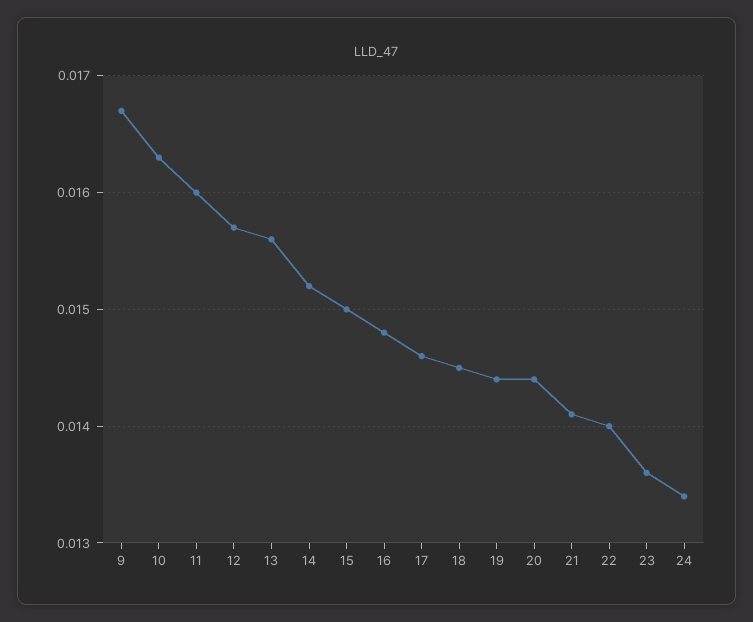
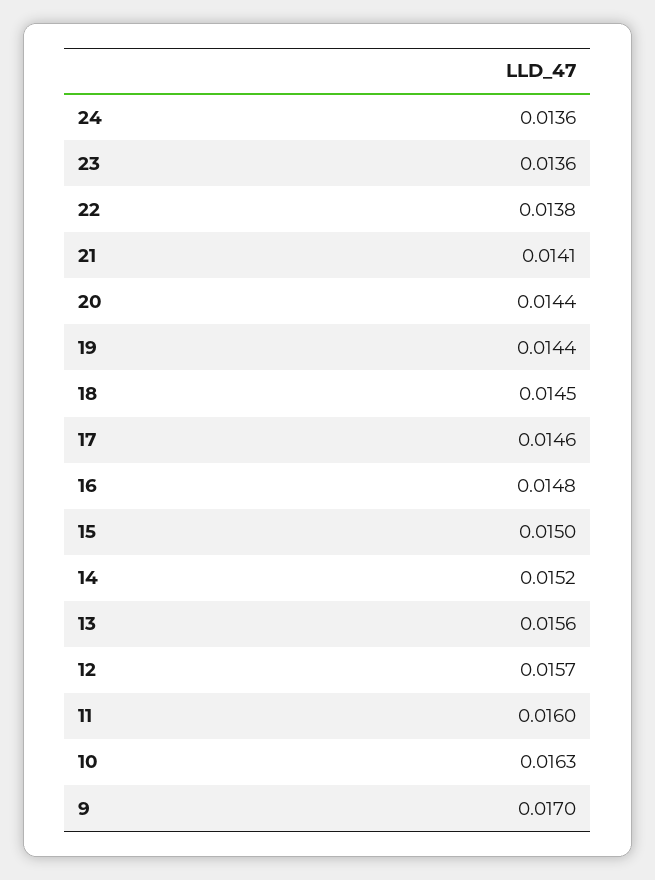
  {
-   "9": 0.0167,
+   "9": 0.017,
    "10": 0.0163,
    "11": 0.016,
    "12": 0.0157,
    "13": 0.0156,
    "14": 0.0152,
    "15": 0.015,
    "16": 0.0148,
    "17": 0.0146,
    "18": 0.0145,
    "19": 0.0144,
    "20": 0.0144,
    "21": 0.0141,
-   "22": 0.014,
+   "22": 0.0138,
    "23": 0.0136,
-   "24": 0.0134
+   "24": 0.0136
  }

